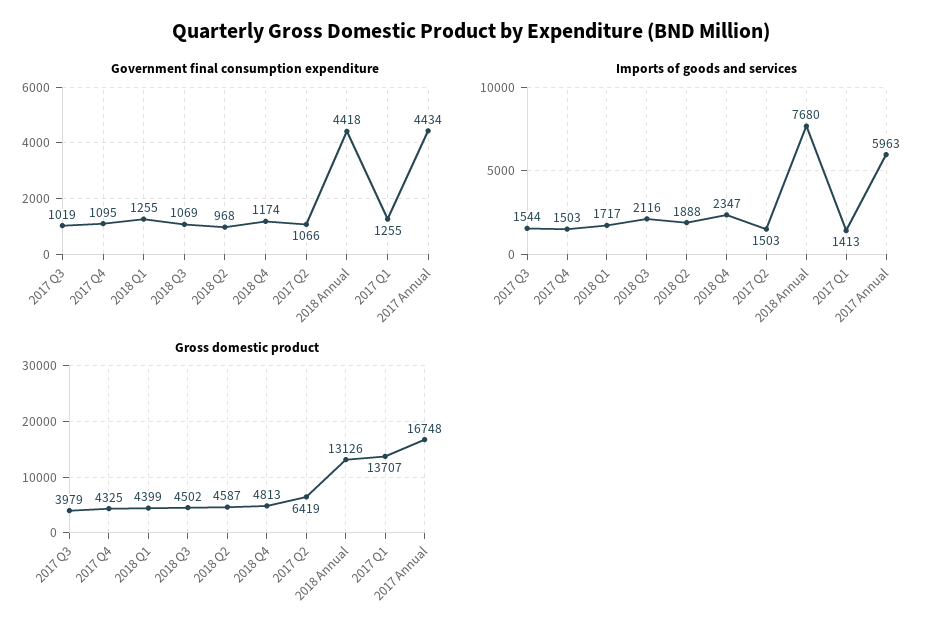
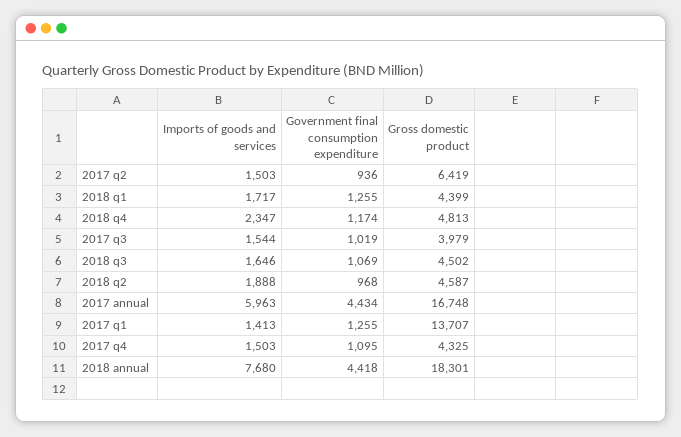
  {
    "Government final consumption expenditure": {
      "2017 Q3": 1019,
      "2017 Q4": 1095,
      "2018 Q1": 1255,
      "2018 Q3": 1069,
      "2018 Q2": 968,
      "2018 Q4": 1174,
-     "2017 Q2": 1066,
+     "2017 Q2": 936,
      "2018 Annual": 4418,
      "2017 Q1": 1255,
      "2017 Annual": 4434
    },
    "Imports of goods and services": {
      "2017 Q3": 1544,
      "2017 Q4": 1503,
      "2018 Q1": 1717,
-     "2018 Q3": 2116,
+     "2018 Q3": 1646,
      "2018 Q2": 1888,
      "2018 Q4": 2347,
      "2017 Q2": 1503,
      "2018 Annual": 7680,
      "2017 Q1": 1413,
      "2017 Annual": 5963
    },
    "Gross domestic product": {
      "2017 Q3": 3979,
      "2017 Q4": 4325,
      "2018 Q1": 4399,
      "2018 Q3": 4502,
      "2018 Q2": 4587,
      "2018 Q4": 4813,
      "2017 Q2": 6419,
-     "2018 Annual": 13126,
+     "2018 Annual": 18301,
      "2017 Q1": 13707,
      "2017 Annual": 16748
    }
  }

